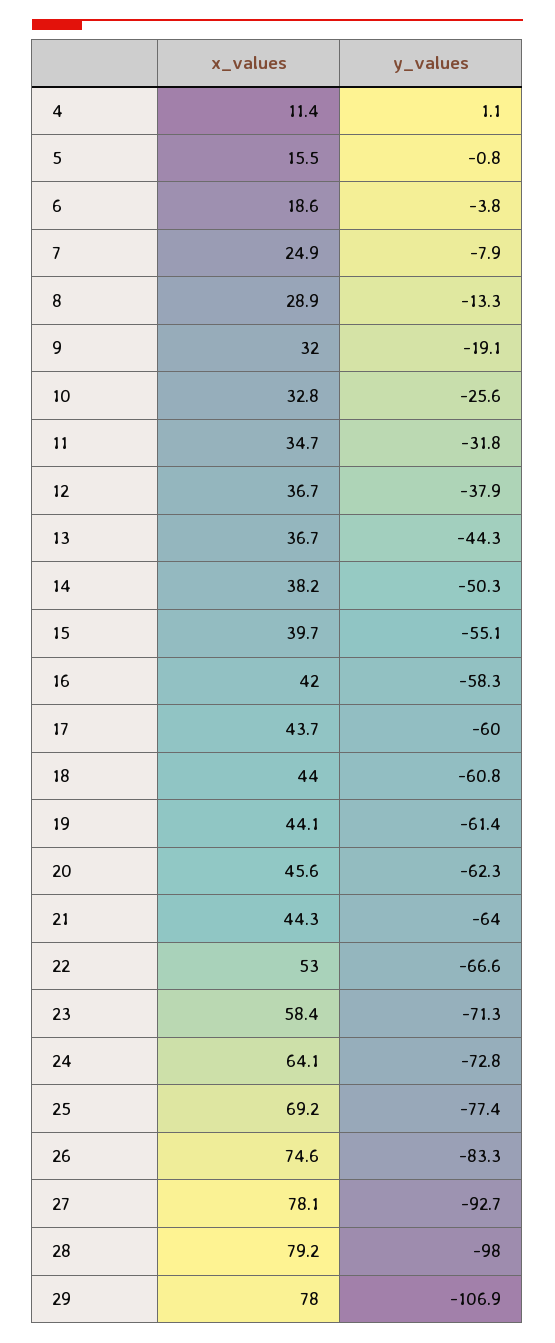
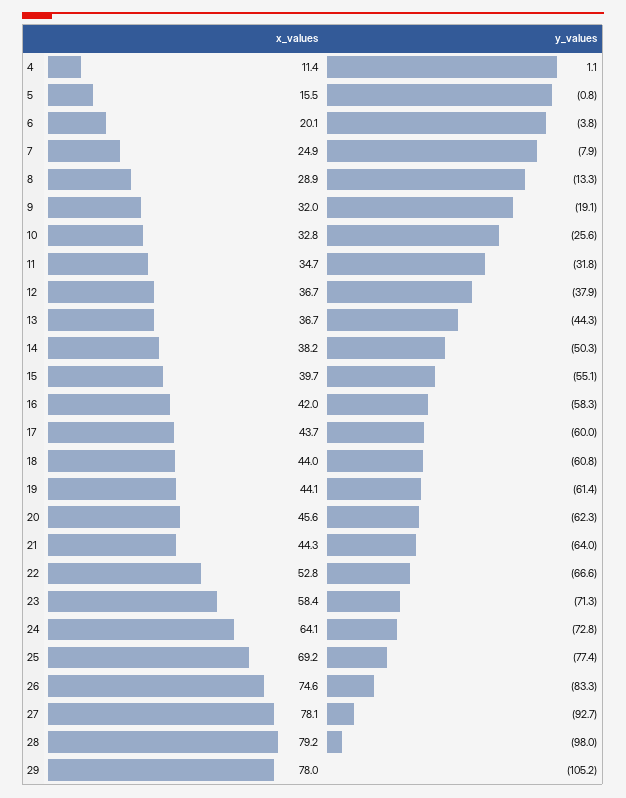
  {
    "x_values": {
      "4": 11.4,
      "5": 15.5,
-     "6": 18.6,
+     "6": 20.1,
      "7": 24.9,
      "8": 28.9,
      "9": 32,
      "10": 32.8,
      "11": 34.7,
      "12": 36.7,
      "13": 36.7,
      "14": 38.2,
      "15": 39.7,
      "16": 42,
      "17": 43.7,
      "18": 44,
      "19": 44.1,
      "20": 45.6,
      "21": 44.3,
-     "22": 53,
+     "22": 52.8,
      "23": 58.4,
      "24": 64.1,
      "25": 69.2,
      "26": 74.6,
      "27": 78.1,
      "28": 79.2,
      "29": 78
    },
    "y_values": {
      "4": 1.1,
      "5": -0.8,
      "6": -3.8,
      "7": -7.9,
      "8": -13.3,
      "9": -19.1,
      "10": -25.6,
      "11": -31.8,
      "12": -37.9,
      "13": -44.3,
      "14": -50.3,
      "15": -55.1,
      "16": -58.3,
      "17": -60,
      "18": -60.8,
      "19": -61.4,
      "20": -62.3,
      "21": -64,
      "22": -66.6,
      "23": -71.3,
      "24": -72.8,
      "25": -77.4,
      "26": -83.3,
      "27": -92.7,
      "28": -98,
-     "29": -106.9
+     "29": -105.2
    }
  }

